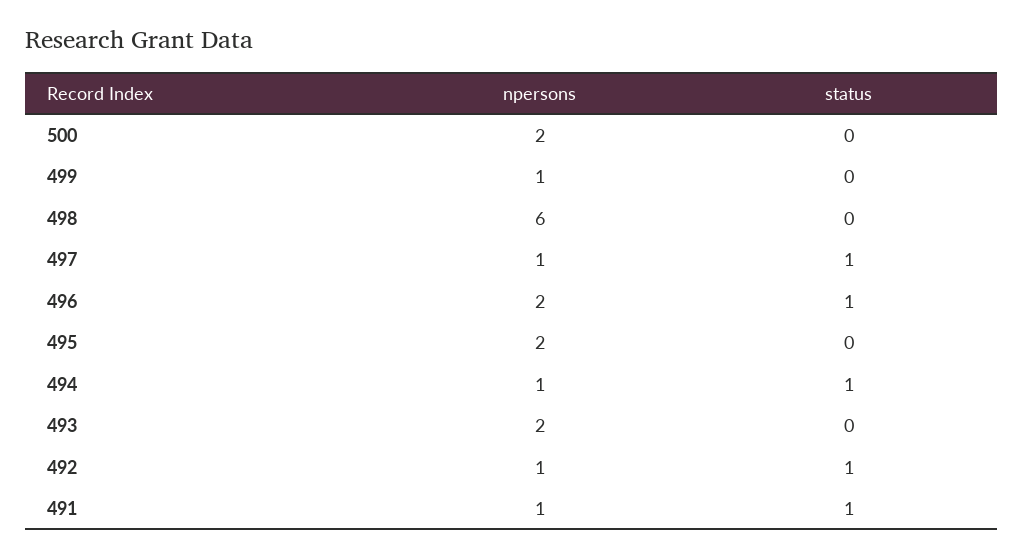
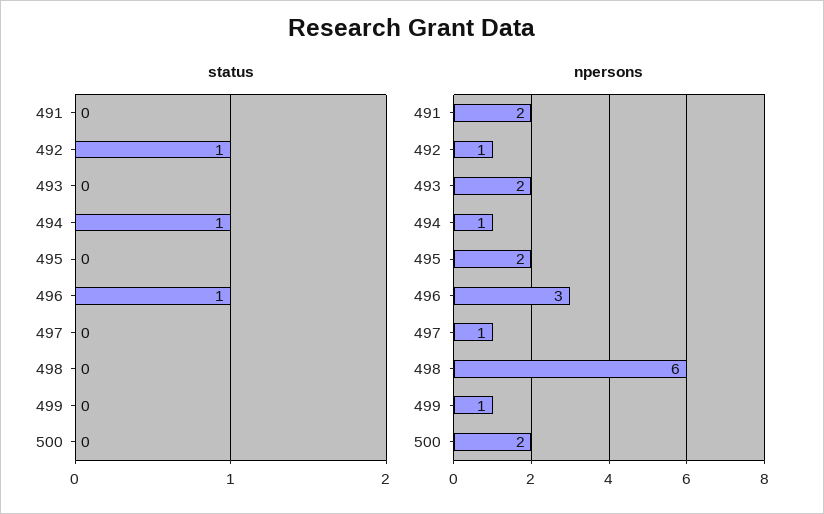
  {
    "npersons": {
      "500": 2,
      "499": 1,
      "498": 6,
      "497": 1,
-     "496": 2,
+     "496": 3,
      "495": 2,
      "494": 1,
      "493": 2,
      "492": 1,
-     "491": 1
+     "491": 2
    },
    "status": {
      "500": 0,
      "499": 0,
      "498": 0,
-     "497": 1,
+     "497": 0,
      "496": 1,
      "495": 0,
      "494": 1,
      "493": 0,
      "492": 1,
-     "491": 1
+     "491": 0
    }
  }

